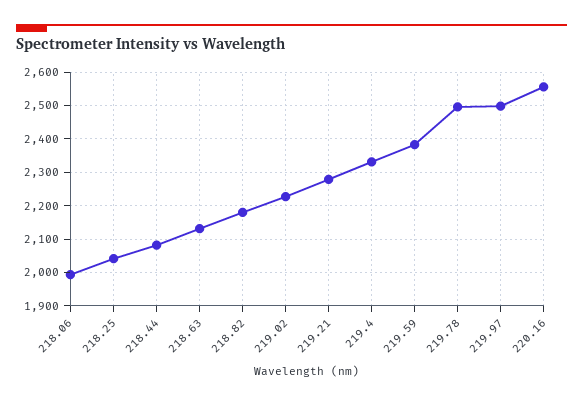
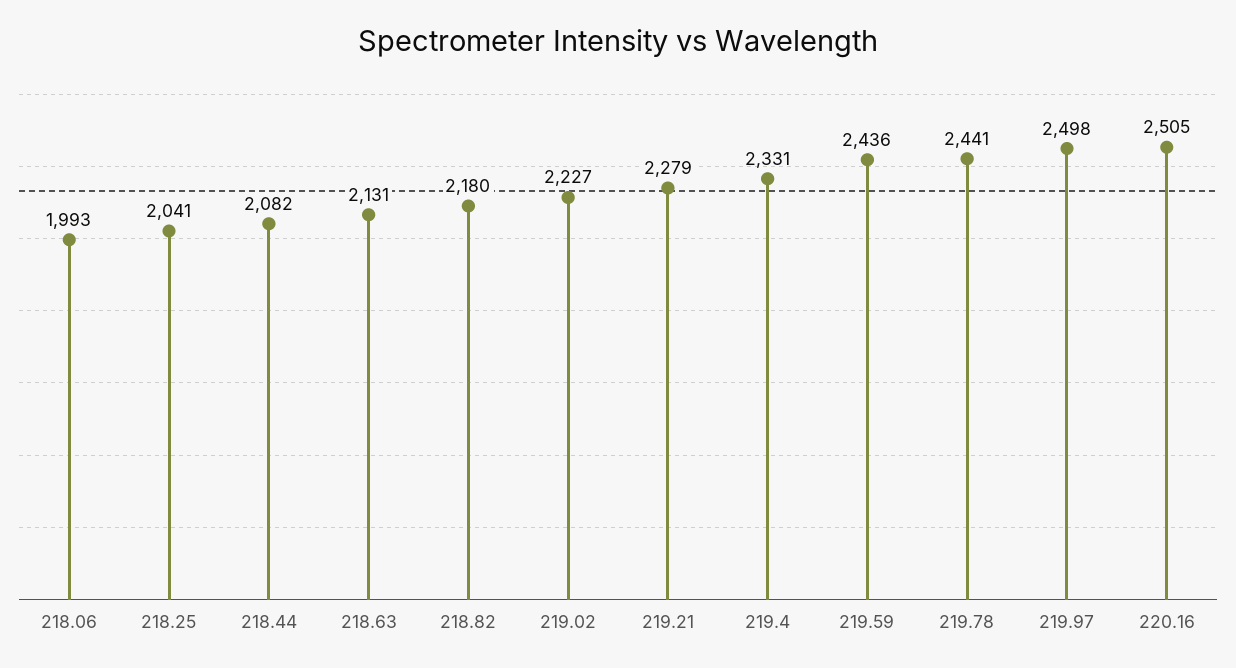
  {
    "218.06": 1993,
    "218.25": 2041,
    "218.44": 2082,
    "218.63": 2131,
    "218.82": 2180,
    "219.02": 2227,
    "219.21": 2279,
    "219.4": 2331,
-   "219.59": 2380,
+   "219.59": 2436,
-   "219.78": 2500,
+   "219.78": 2441,
    "219.97": 2498,
-   "220.16": 2560
+   "220.16": 2505
  }

